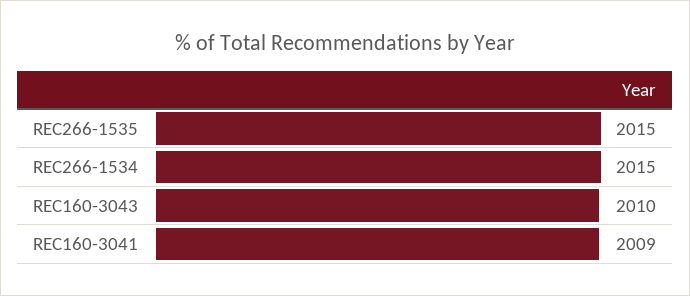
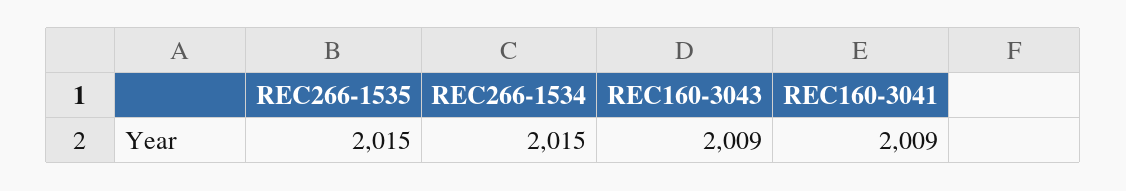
  {
    "REC266-1535": 2015,
    "REC266-1534": 2015,
-   "REC160-3043": 2010,
+   "REC160-3043": 2009,
    "REC160-3041": 2009
  }

